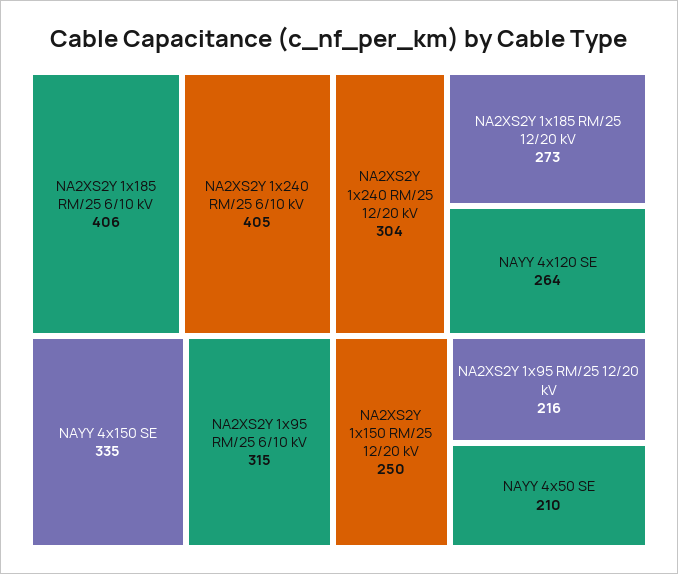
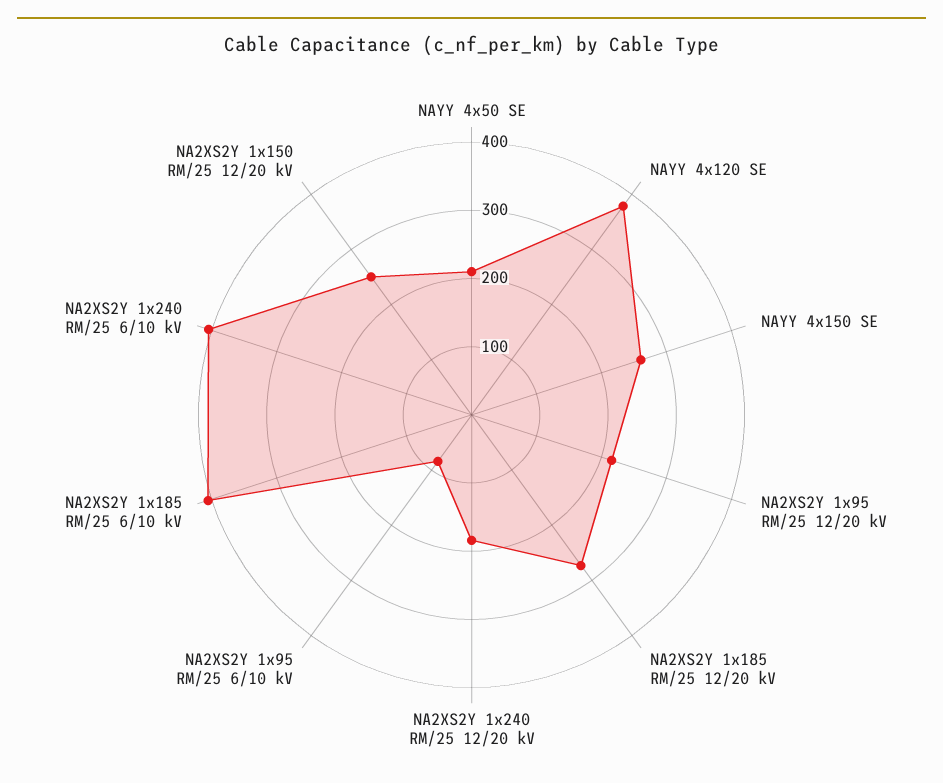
  {
    "NA2XS2Y 1x185 RM/25 6/10 kV": 406,
    "NA2XS2Y 1x240 RM/25 6/10 kV": 405,
-   "NAYY 4x150 SE": 335,
+   "NAYY 4x150 SE": 260,
-   "NA2XS2Y 1x95 RM/25 6/10 kV": 315,
+   "NA2XS2Y 1x95 RM/25 6/10 kV": 80,
-   "NA2XS2Y 1x240 RM/25 12/20 kV": 304,
+   "NA2XS2Y 1x240 RM/25 12/20 kV": 180,
    "NA2XS2Y 1x185 RM/25 12/20 kV": 273,
-   "NAYY 4x120 SE": 264,
+   "NAYY 4x120 SE": 380,
    "NA2XS2Y 1x150 RM/25 12/20 kV": 250,
    "NA2XS2Y 1x95 RM/25 12/20 kV": 216,
    "NAYY 4x50 SE": 210
  }

